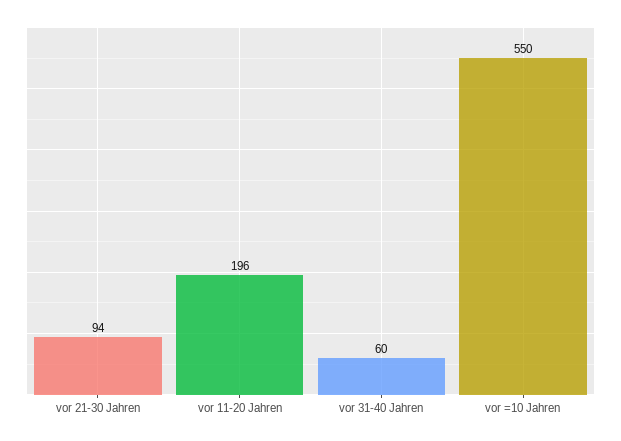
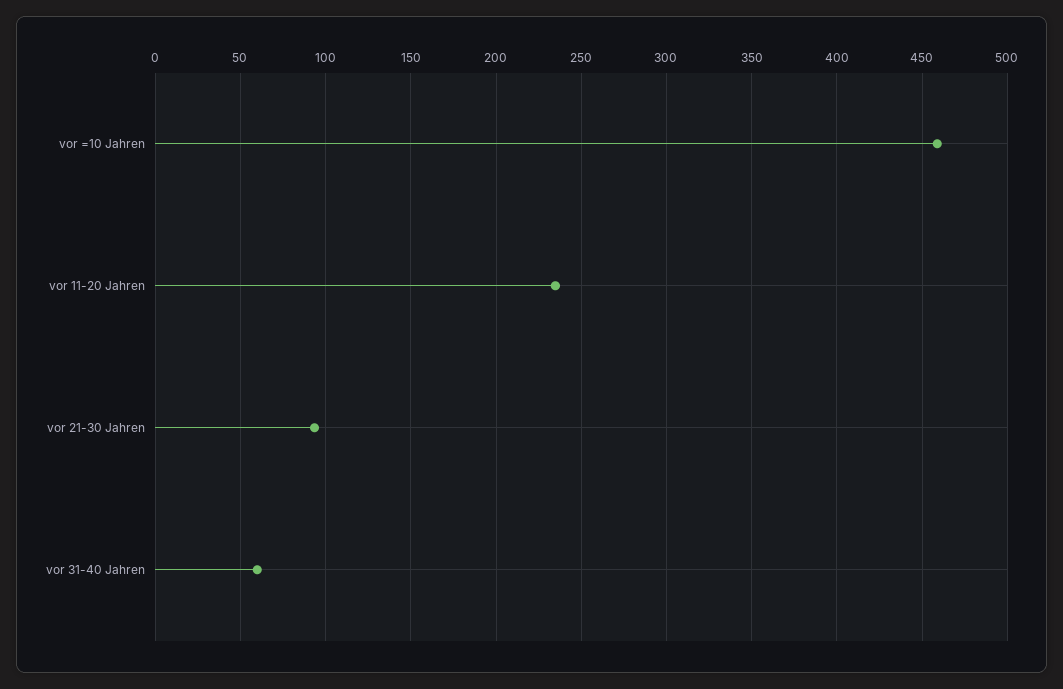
  {
    "vor 21-30 Jahren": 94,
-   "vor 11-20 Jahren": 196,
+   "vor 11-20 Jahren": 235,
    "vor 31-40 Jahren": 60,
-   "vor =10 Jahren": 550
+   "vor =10 Jahren": 460
  }

